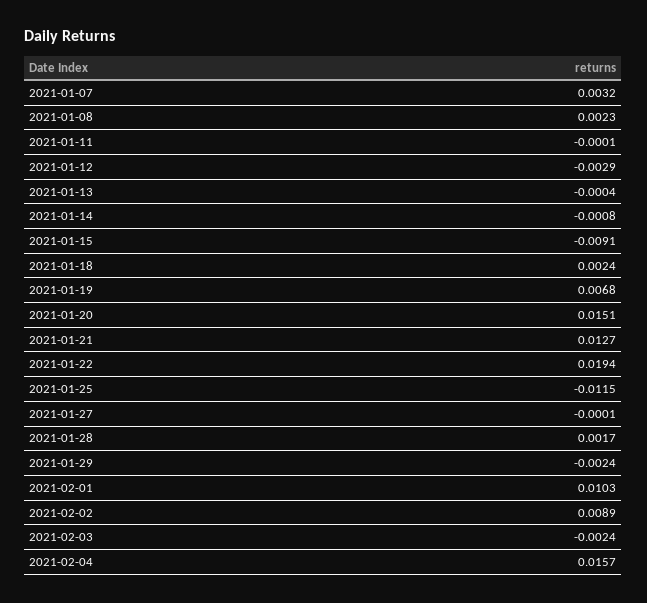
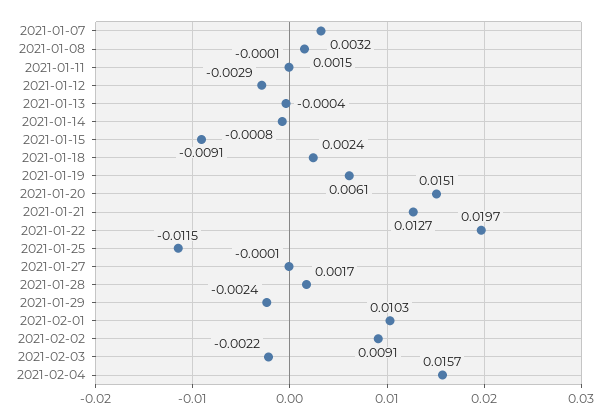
  {
    "2021-01-07": 0.0032,
-   "2021-01-08": 0.0023,
+   "2021-01-08": 0.0015,
    "2021-01-11": -0.0001,
    "2021-01-12": -0.0029,
    "2021-01-13": -0.0004,
    "2021-01-14": -0.0008,
    "2021-01-15": -0.0091,
    "2021-01-18": 0.0024,
-   "2021-01-19": 0.0068,
+   "2021-01-19": 0.0061,
    "2021-01-20": 0.0151,
    "2021-01-21": 0.0127,
-   "2021-01-22": 0.0194,
+   "2021-01-22": 0.0197,
    "2021-01-25": -0.0115,
    "2021-01-27": -0.0001,
    "2021-01-28": 0.0017,
    "2021-01-29": -0.0024,
    "2021-02-01": 0.0103,
-   "2021-02-02": 0.0089,
+   "2021-02-02": 0.0091,
-   "2021-02-03": -0.0024,
+   "2021-02-03": -0.0022,
    "2021-02-04": 0.0157
  }

